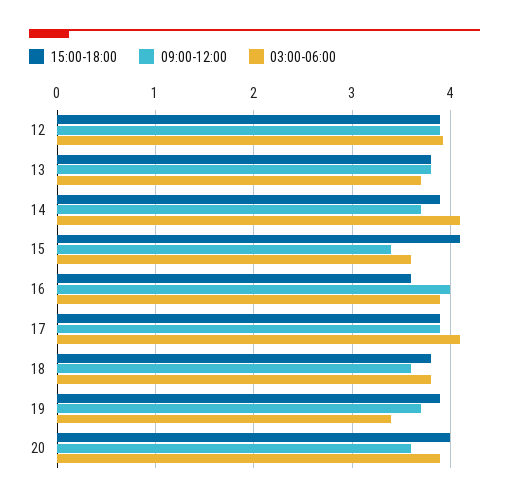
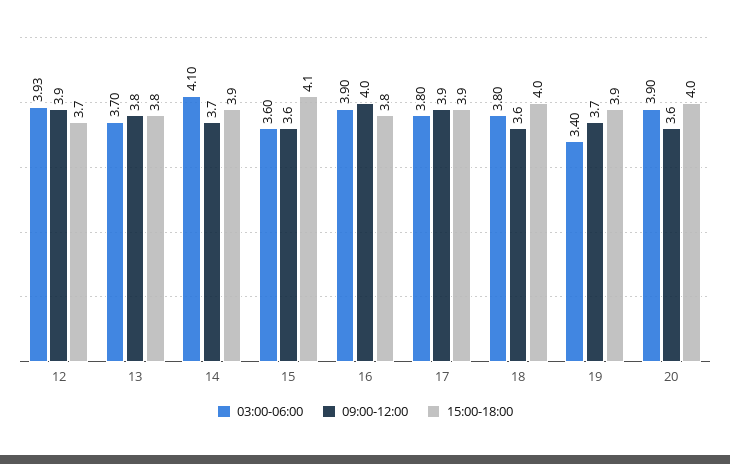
  {
    "15:00-18:00": {
-     "12": 3.9,
+     "12": 3.7,
      "13": 3.8,
      "14": 3.9,
      "15": 4.1,
-     "16": 3.6,
+     "16": 3.8,
      "17": 3.9,
-     "18": 3.8,
+     "18": 4,
      "19": 3.9,
      "20": 4
    },
    "09:00-12:00": {
      "12": 3.9,
      "13": 3.8,
      "14": 3.7,
-     "15": 3.4,
+     "15": 3.6,
      "16": 4,
      "17": 3.9,
      "18": 3.6,
      "19": 3.7,
      "20": 3.6
    },
    "03:00-06:00": {
      "12": 3.93,
      "13": 3.7,
      "14": 4.1,
      "15": 3.6,
      "16": 3.9,
-     "17": 4.1,
+     "17": 3.8,
      "18": 3.8,
      "19": 3.4,
      "20": 3.9
    }
  }

